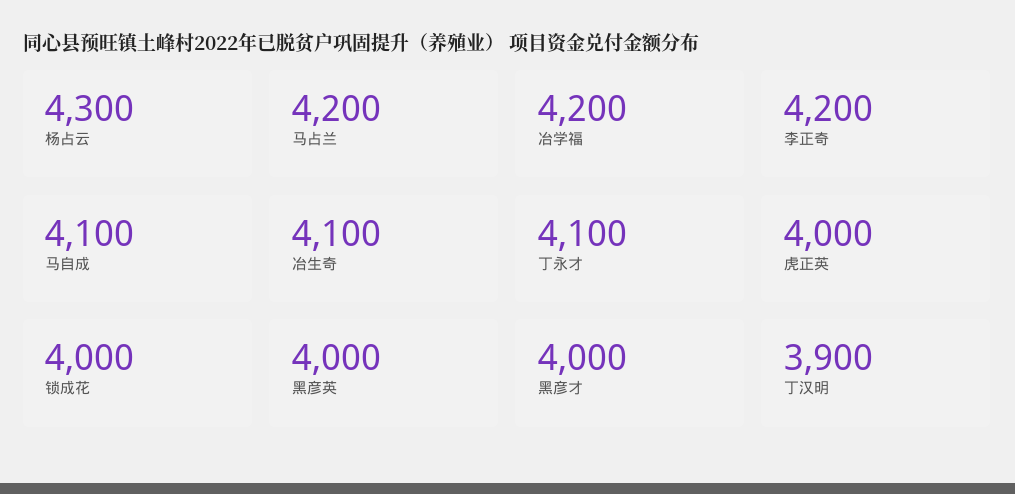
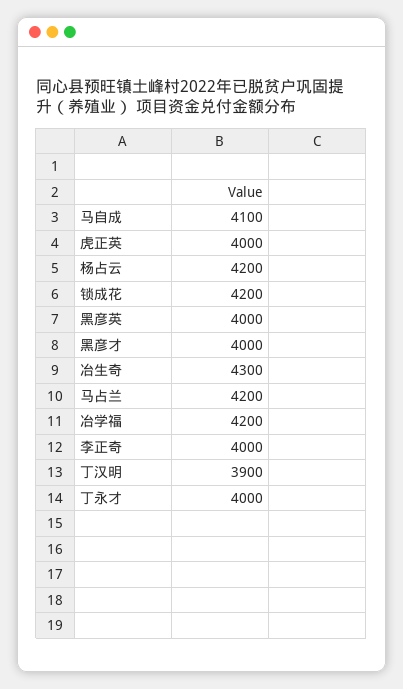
  {
-   "杨占云": 4300,
+   "杨占云": 4200,
    "马占兰": 4200,
    "冶学福": 4200,
-   "李正奇": 4200,
+   "李正奇": 4000,
    "马自成": 4100,
-   "冶生奇": 4100,
+   "冶生奇": 4300,
-   "丁永才": 4100,
+   "丁永才": 4000,
    "虎正英": 4000,
-   "锁成花": 4000,
+   "锁成花": 4200,
    "黑彦英": 4000,
    "黑彦才": 4000,
    "丁汉明": 3900
  }

